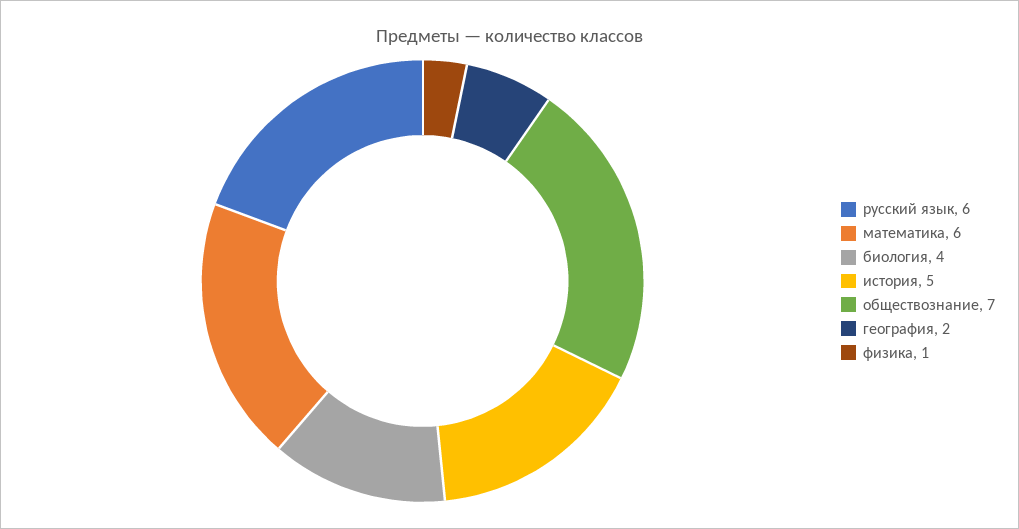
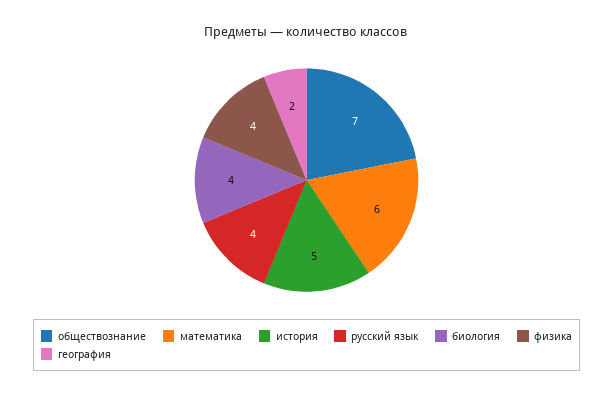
  {
-   "русский язык": 6,
+   "русский язык": 4,
    "математика": 6,
    "биология": 4,
    "история": 5,
    "обществознание": 7,
    "география": 2,
-   "физика": 1
+   "физика": 4
  }

